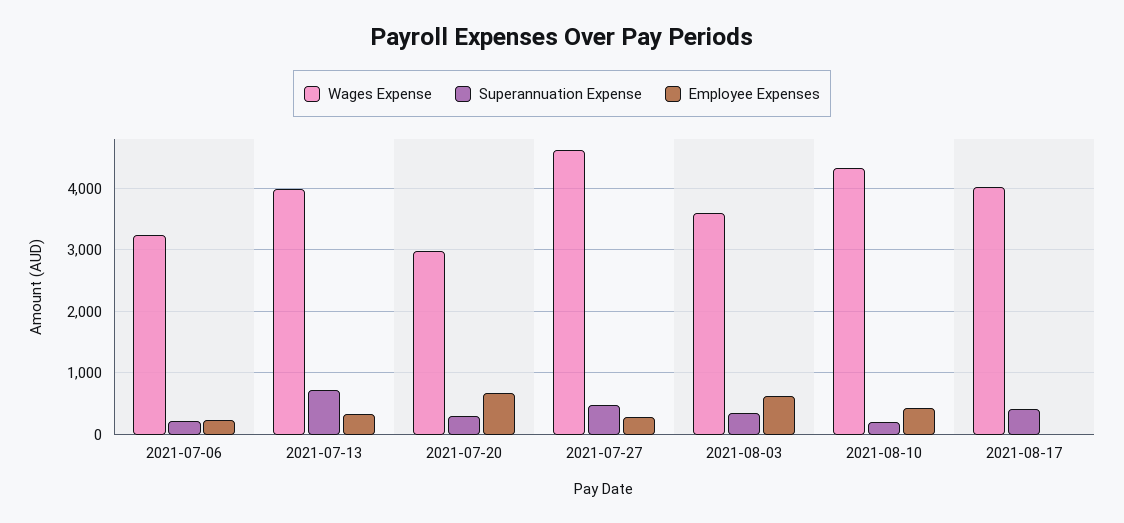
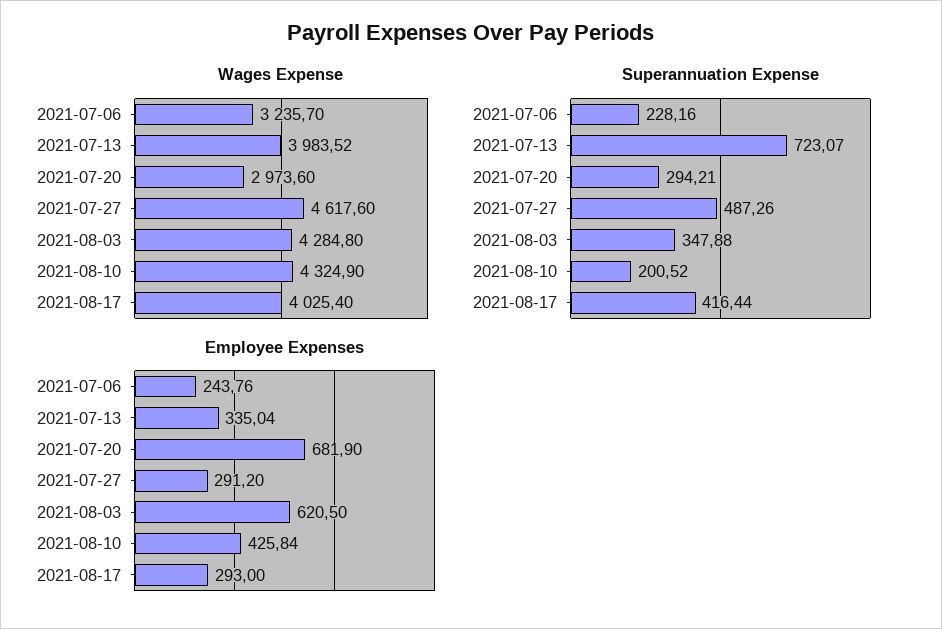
  {
    "Wages Expense": {
      "2021-07-06": 3235.7,
      "2021-07-13": 3983.52,
      "2021-07-20": 2973.6,
      "2021-07-27": 4617.6,
-     "2021-08-03": 3600,
+     "2021-08-03": 4284.8,
      "2021-08-10": 4324.9,
      "2021-08-17": 4025.4
    },
    "Superannuation Expense": {
      "2021-07-06": 228.16,
      "2021-07-13": 723.07,
      "2021-07-20": 294.21,
      "2021-07-27": 487.26,
      "2021-08-03": 347.88,
      "2021-08-10": 200.52,
      "2021-08-17": 416.44
    },
    "Employee Expenses": {
      "2021-07-06": 243.76,
      "2021-07-13": 335.04,
      "2021-07-20": 681.9,
      "2021-07-27": 291.2,
      "2021-08-03": 620.5,
      "2021-08-10": 425.84,
-     "2021-08-17": 0
+     "2021-08-17": 293
    }
  }

